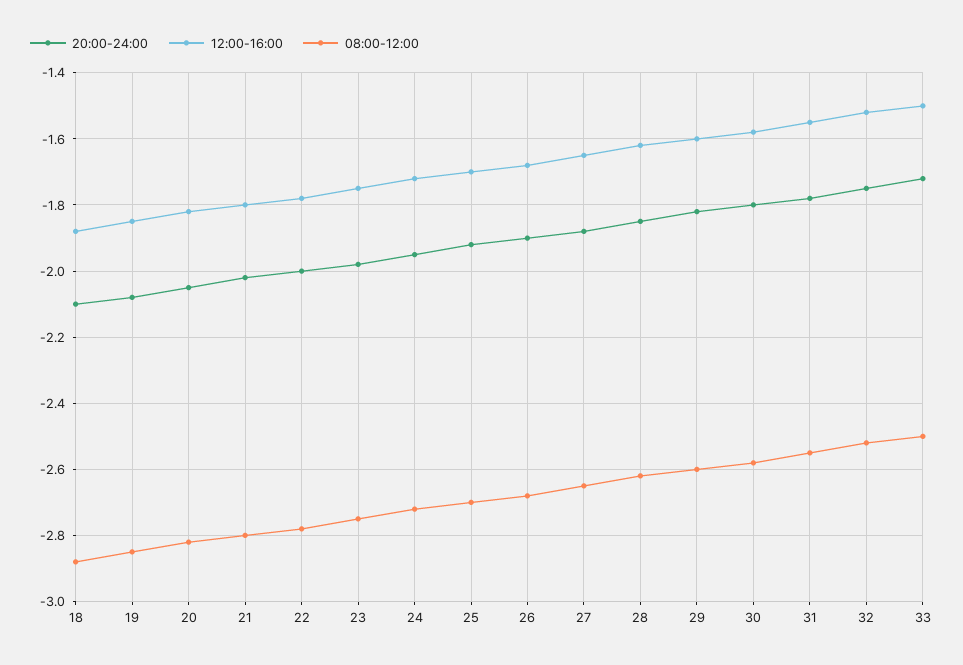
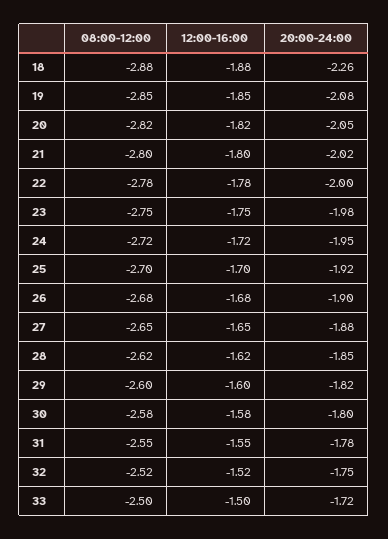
  {
    "20:00-24:00": {
-     "18": -2.1,
+     "18": -2.26,
      "19": -2.08,
      "20": -2.05,
      "21": -2.02,
      "22": -2,
      "23": -1.98,
      "24": -1.95,
      "25": -1.92,
      "26": -1.9,
      "27": -1.88,
      "28": -1.85,
      "29": -1.82,
      "30": -1.8,
      "31": -1.78,
      "32": -1.75,
      "33": -1.72
    },
    "12:00-16:00": {
      "18": -1.88,
      "19": -1.85,
      "20": -1.82,
      "21": -1.8,
      "22": -1.78,
      "23": -1.75,
      "24": -1.72,
      "25": -1.7,
      "26": -1.68,
      "27": -1.65,
      "28": -1.62,
      "29": -1.6,
      "30": -1.58,
      "31": -1.55,
      "32": -1.52,
      "33": -1.5
    },
    "08:00-12:00": {
      "18": -2.88,
      "19": -2.85,
      "20": -2.82,
      "21": -2.8,
      "22": -2.78,
      "23": -2.75,
      "24": -2.72,
      "25": -2.7,
      "26": -2.68,
      "27": -2.65,
      "28": -2.62,
      "29": -2.6,
      "30": -2.58,
      "31": -2.55,
      "32": -2.52,
      "33": -2.5
    }
  }

